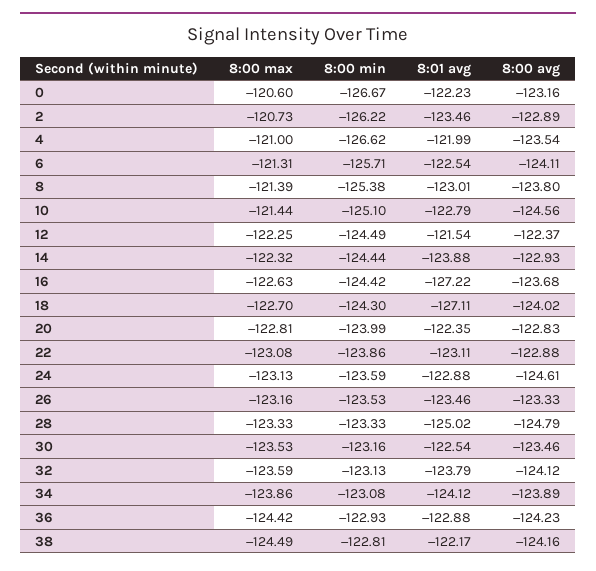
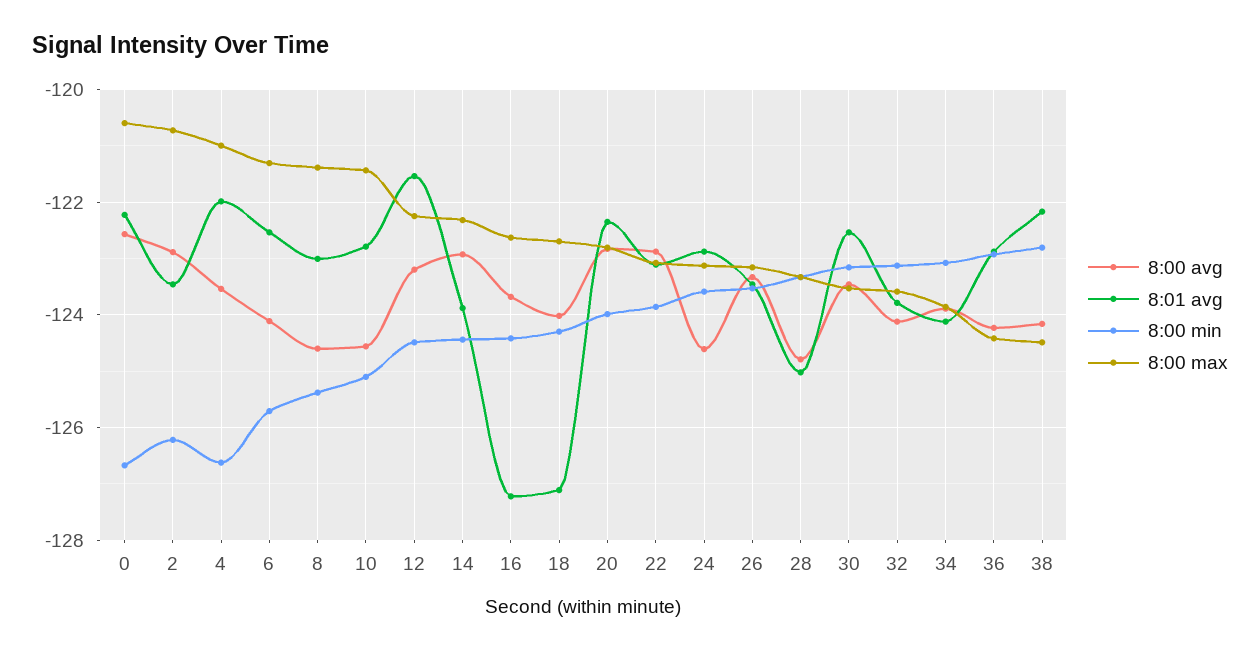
  {
    "8:00 max": {
      "0": -120.6,
      "2": -120.73,
      "4": -121,
      "6": -121.31,
      "8": -121.39,
      "10": -121.44,
      "12": -122.25,
      "14": -122.32,
      "16": -122.63,
      "18": -122.7,
      "20": -122.81,
      "22": -123.08,
      "24": -123.13,
      "26": -123.16,
      "28": -123.33,
      "30": -123.53,
      "32": -123.59,
      "34": -123.86,
      "36": -124.42,
      "38": -124.49
    },
    "8:00 min": {
      "0": -126.67,
      "2": -126.22,
      "4": -126.62,
      "6": -125.71,
      "8": -125.38,
      "10": -125.1,
      "12": -124.49,
      "14": -124.44,
      "16": -124.42,
      "18": -124.3,
      "20": -123.99,
      "22": -123.86,
      "24": -123.59,
      "26": -123.53,
      "28": -123.33,
      "30": -123.16,
      "32": -123.13,
      "34": -123.08,
      "36": -122.93,
      "38": -122.81
    },
    "8:01 avg": {
      "0": -122.23,
      "2": -123.46,
      "4": -121.99,
      "6": -122.54,
      "8": -123.01,
      "10": -122.79,
      "12": -121.54,
      "14": -123.88,
      "16": -127.22,
      "18": -127.11,
      "20": -122.35,
      "22": -123.11,
      "24": -122.88,
      "26": -123.46,
      "28": -125.02,
      "30": -122.54,
      "32": -123.79,
      "34": -124.12,
      "36": -122.88,
      "38": -122.17
    },
    "8:00 avg": {
-     "0": -123.16,
+     "0": -122.6,
      "2": -122.89,
      "4": -123.54,
      "6": -124.11,
-     "8": -123.8,
+     "8": -124.6,
      "10": -124.56,
-     "12": -122.37,
+     "12": -123.2,
      "14": -122.93,
      "16": -123.68,
      "18": -124.02,
      "20": -122.83,
      "22": -122.88,
      "24": -124.61,
      "26": -123.33,
      "28": -124.79,
      "30": -123.46,
      "32": -124.12,
      "34": -123.89,
      "36": -124.23,
      "38": -124.16
    }
  }

